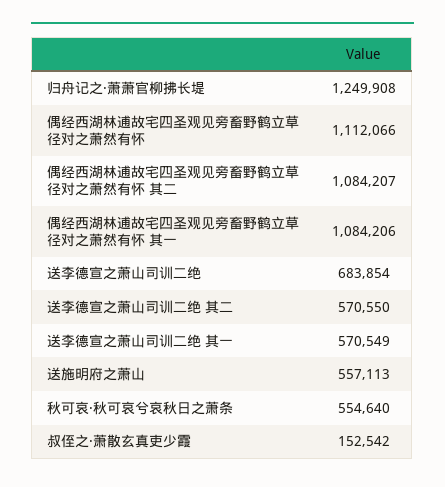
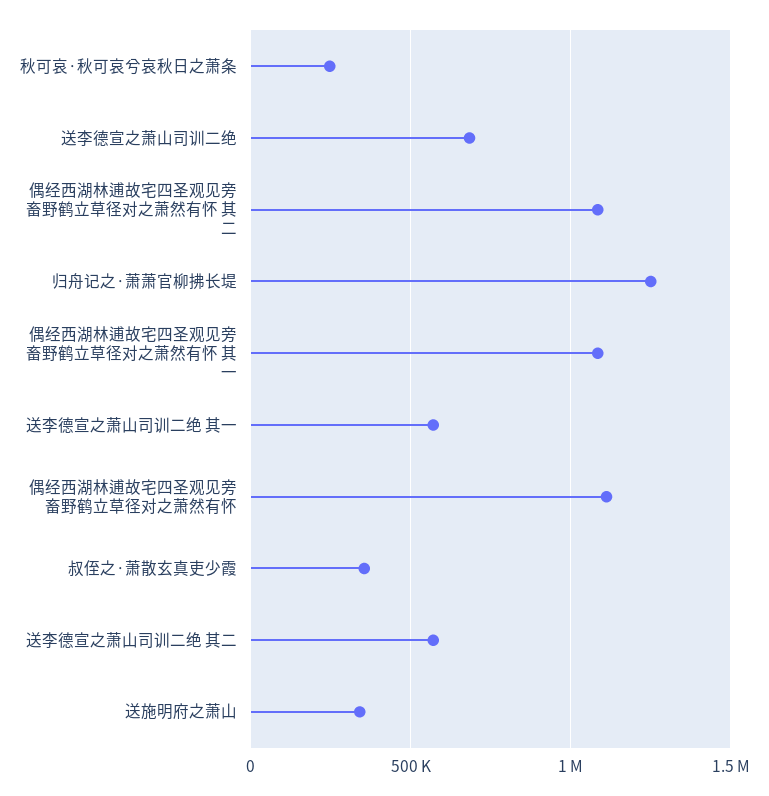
  {
    "归舟记之·萧萧官柳拂长堤": 1249908,
    "偶经西湖林逋故宅四圣观见旁畜野鹤立草径对之萧然有怀": 1112066,
    "偶经西湖林逋故宅四圣观见旁畜野鹤立草径对之萧然有怀 其二": 1084207,
    "偶经西湖林逋故宅四圣观见旁畜野鹤立草径对之萧然有怀 其一": 1084206,
    "送李德宣之萧山司训二绝": 683854,
    "送李德宣之萧山司训二绝 其二": 570550,
    "送李德宣之萧山司训二绝 其一": 570549,
-   "送施明府之萧山": 557113,
+   "送施明府之萧山": 350000,
-   "秋可哀·秋可哀兮哀秋日之萧条": 554640,
+   "秋可哀·秋可哀兮哀秋日之萧条": 250000,
-   "叔侄之·萧散玄真吏少霞": 152542
+   "叔侄之·萧散玄真吏少霞": 350000
  }

